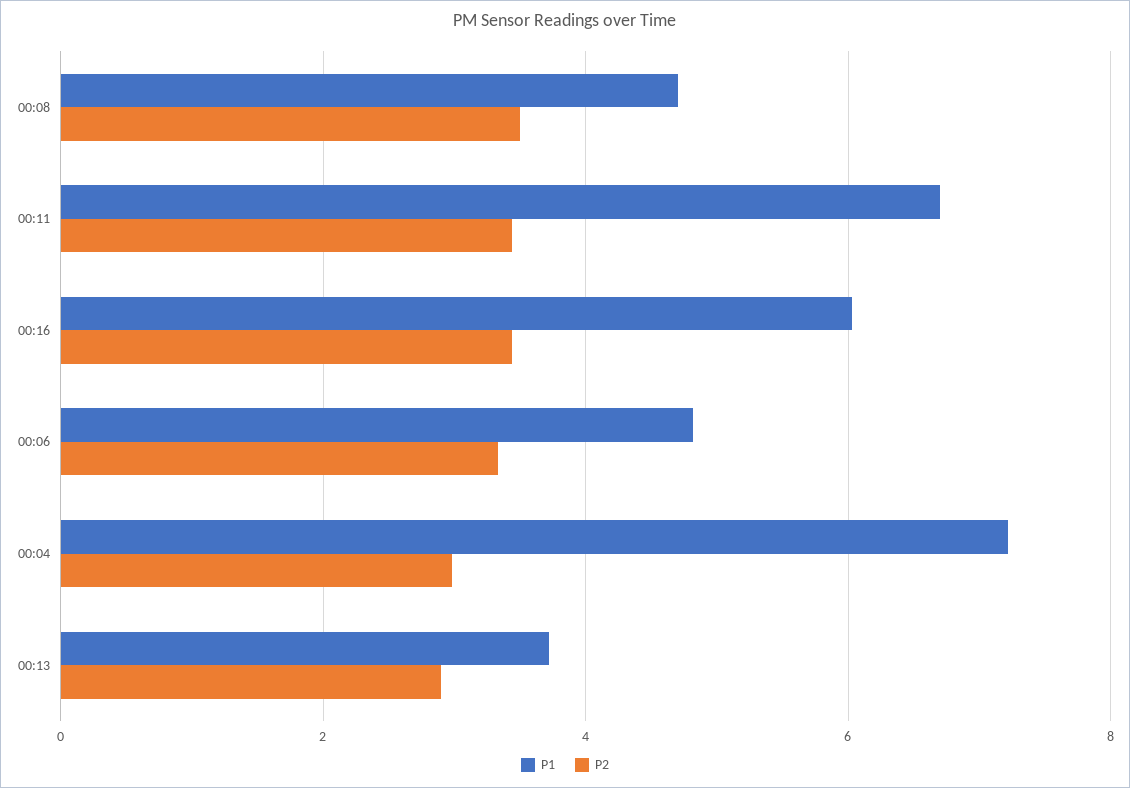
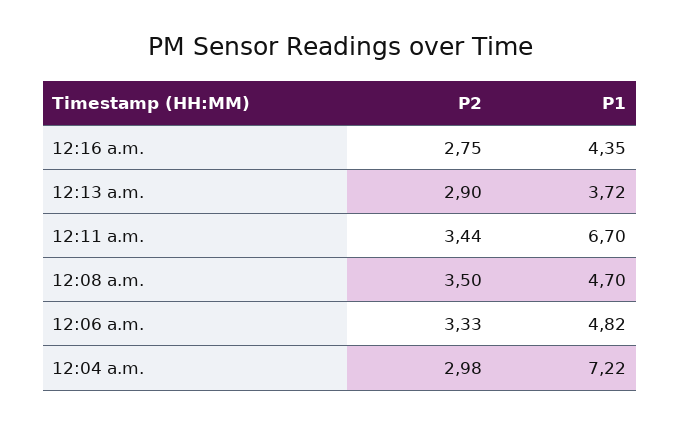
  {
    "P1": {
      "00:08": 4.7,
      "00:11": 6.7,
-     "00:16": 6,
+     "00:16": 4.35,
      "00:06": 4.82,
      "00:04": 7.22,
      "00:13": 3.72
    },
    "P2": {
      "00:08": 3.5,
      "00:11": 3.44,
-     "00:16": 3.4,
+     "00:16": 2.75,
      "00:06": 3.33,
      "00:04": 2.98,
      "00:13": 2.9
    }
  }

